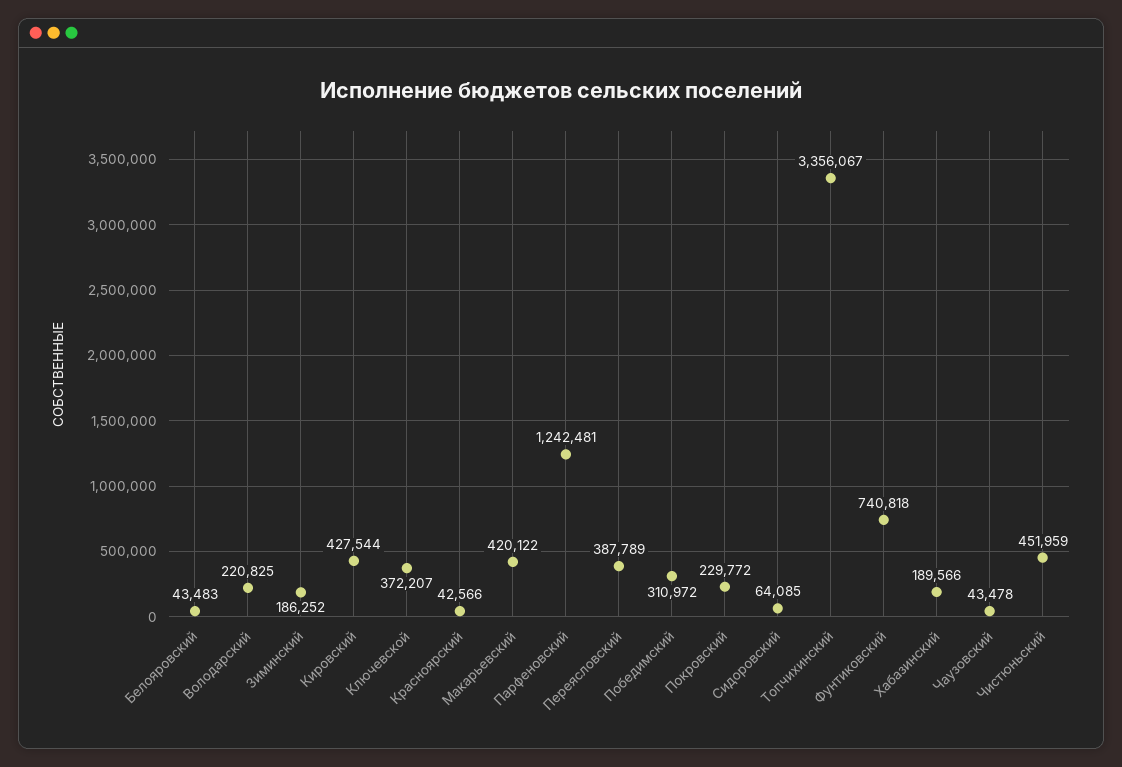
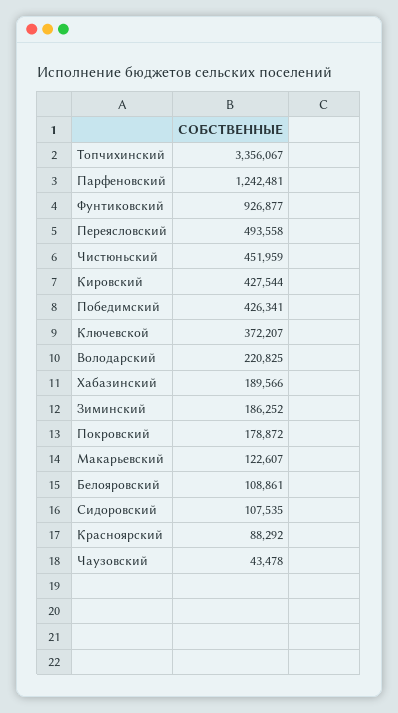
  {
-   "Белояровский": 43483,
+   "Белояровский": 108861,
    "Володарский": 220825,
    "Зиминский": 186252,
    "Кировский": 427544,
    "Ключевской": 372207,
-   "Красноярский": 42566,
+   "Красноярский": 88292,
-   "Макарьевский": 420122,
+   "Макарьевский": 122607,
    "Парфеновский": 1242481,
-   "Переясловский": 387789,
+   "Переясловский": 493558,
-   "Победимский": 310972,
+   "Победимский": 426341,
-   "Покровский": 229772,
+   "Покровский": 178872,
-   "Сидоровский": 64085,
+   "Сидоровский": 107535,
    "Топчихинский": 3356067,
-   "Фунтиковский": 740818,
+   "Фунтиковский": 926877,
    "Хабазинский": 189566,
    "Чаузовский": 43478,
    "Чистюньский": 451959
  }

